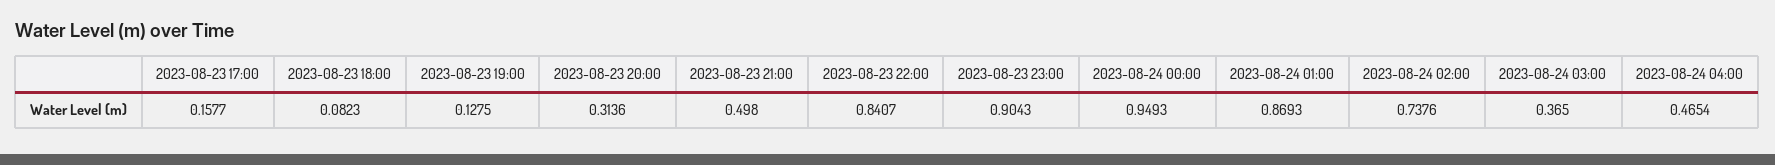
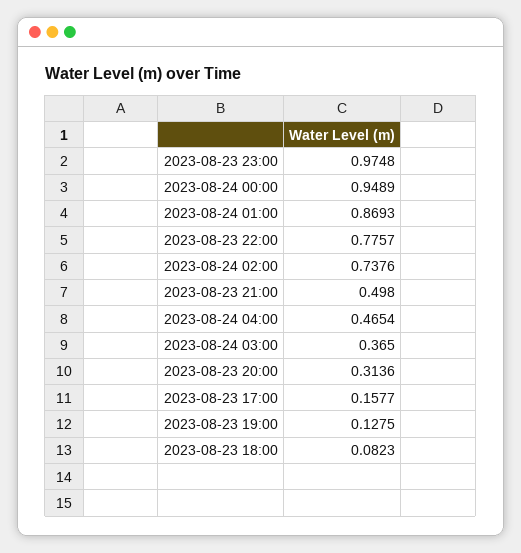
  {
    "2023-08-23 17:00": 0.1577,
    "2023-08-23 18:00": 0.0823,
    "2023-08-23 19:00": 0.1275,
    "2023-08-23 20:00": 0.3136,
    "2023-08-23 21:00": 0.498,
-   "2023-08-23 22:00": 0.8407,
+   "2023-08-23 22:00": 0.7757,
-   "2023-08-23 23:00": 0.9043,
+   "2023-08-23 23:00": 0.9748,
-   "2023-08-24 00:00": 0.9493,
+   "2023-08-24 00:00": 0.9489,
    "2023-08-24 01:00": 0.8693,
    "2023-08-24 02:00": 0.7376,
    "2023-08-24 03:00": 0.365,
    "2023-08-24 04:00": 0.4654
  }

